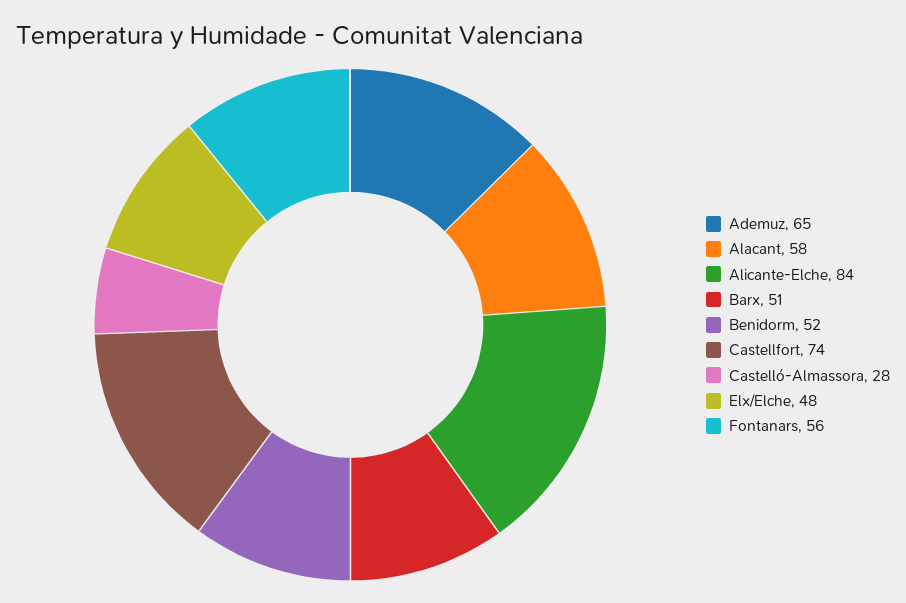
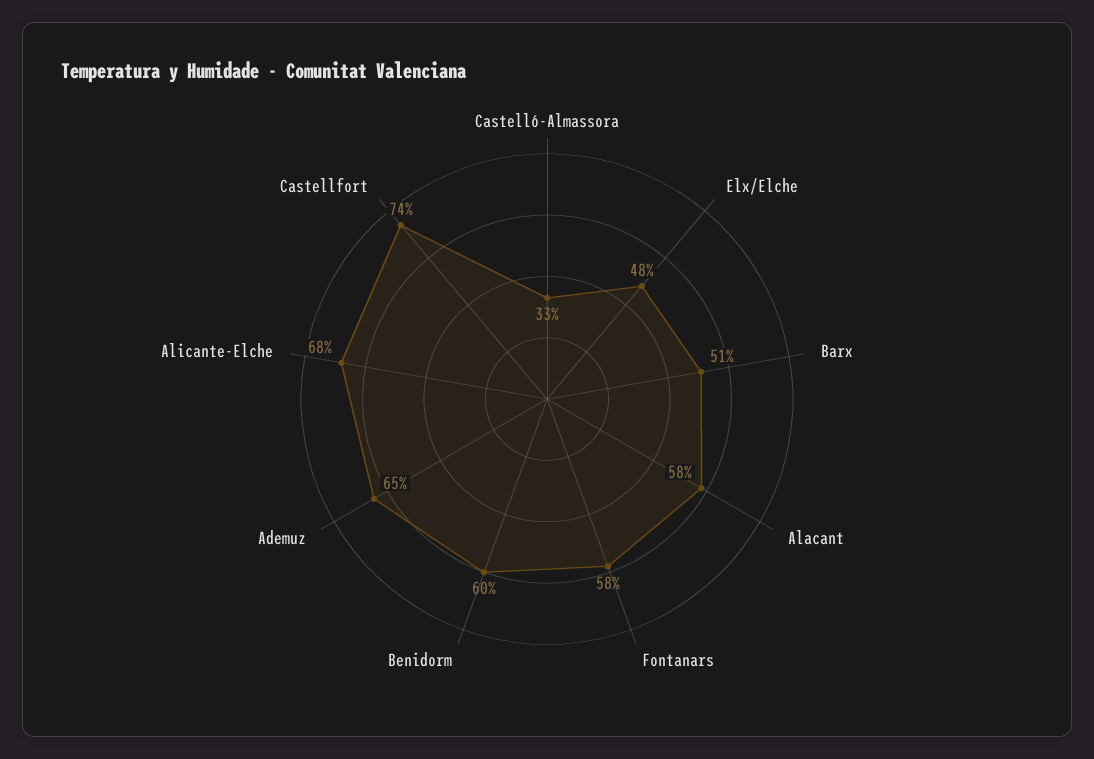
  {
    "Ademuz": 65,
    "Alacant": 58,
-   "Alicante-Elche": 84,
+   "Alicante-Elche": 68,
    "Barx": 51,
-   "Benidorm": 52,
+   "Benidorm": 60,
    "Castellfort": 74,
-   "Castelló-Almassora": 28,
+   "Castelló-Almassora": 33,
    "Elx/Elche": 48,
-   "Fontanars": 56
+   "Fontanars": 58
  }

